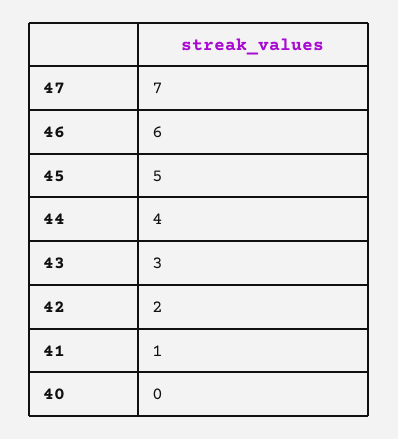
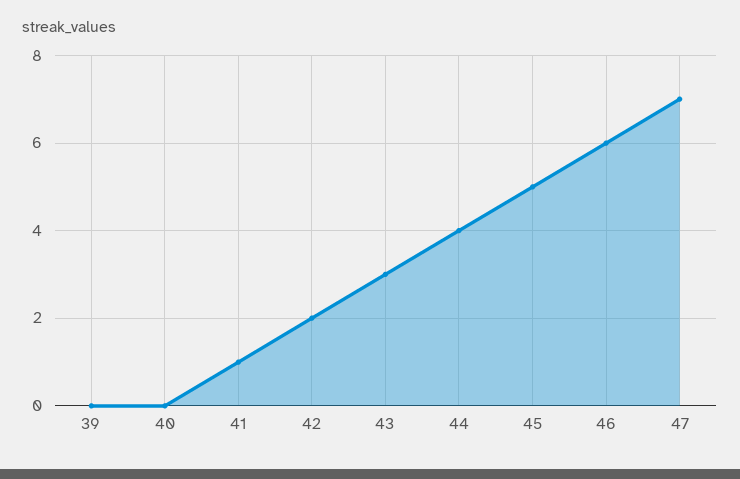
  {
    "47": 7,
    "46": 6,
    "45": 5,
    "44": 4,
    "43": 3,
    "42": 2,
    "41": 1,
-   "40": 0
+   "40": 0,
+   "39": 0
  }

